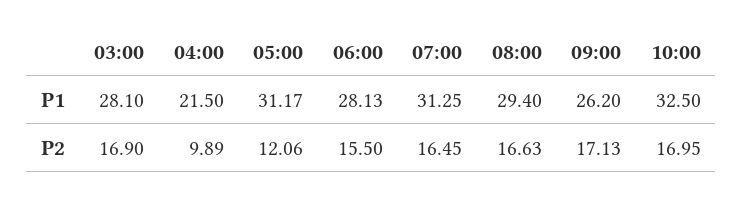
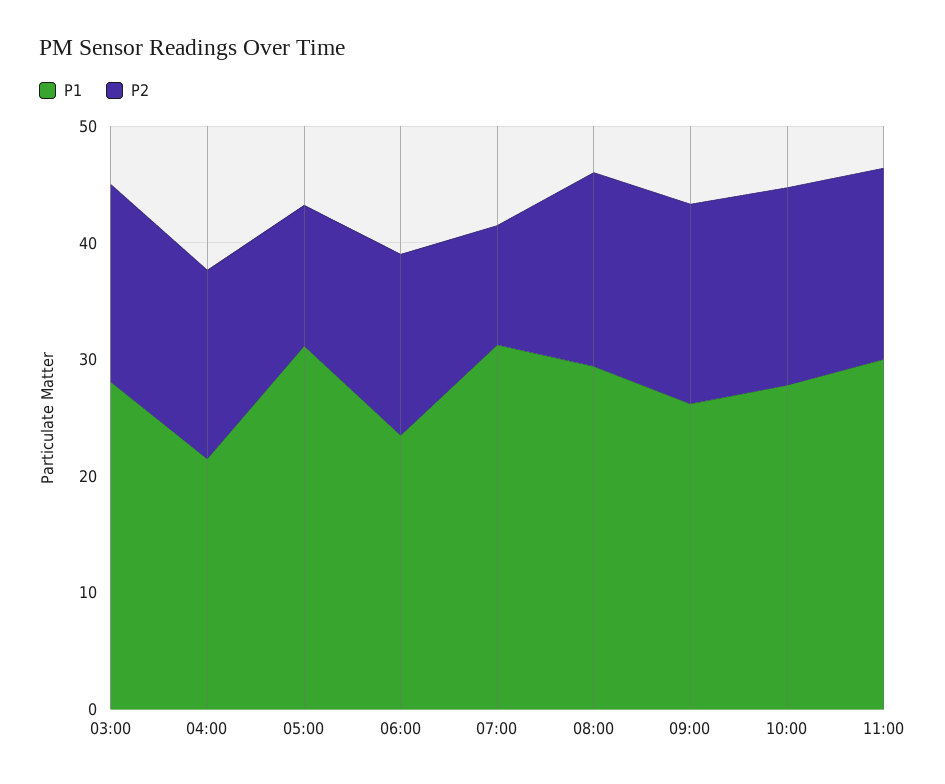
  {
    "P1": {
      "03:00": 28.1,
      "04:00": 21.5,
      "05:00": 31.17,
-     "06:00": 28.13,
+     "06:00": 24,
      "07:00": 31.25,
      "08:00": 29.4,
      "09:00": 26.2,
-     "10:00": 32.5
+     "10:00": 28,
+     "11:00": 30
    },
    "P2": {
      "03:00": 16.9,
-     "04:00": 9.89,
+     "04:00": 16,
      "05:00": 12.06,
      "06:00": 15.5,
-     "07:00": 16.45,
+     "07:00": 10,
      "08:00": 16.63,
      "09:00": 17.13,
-     "10:00": 16.95
+     "10:00": 16.95,
+     "11:00": 16
    }
  }

